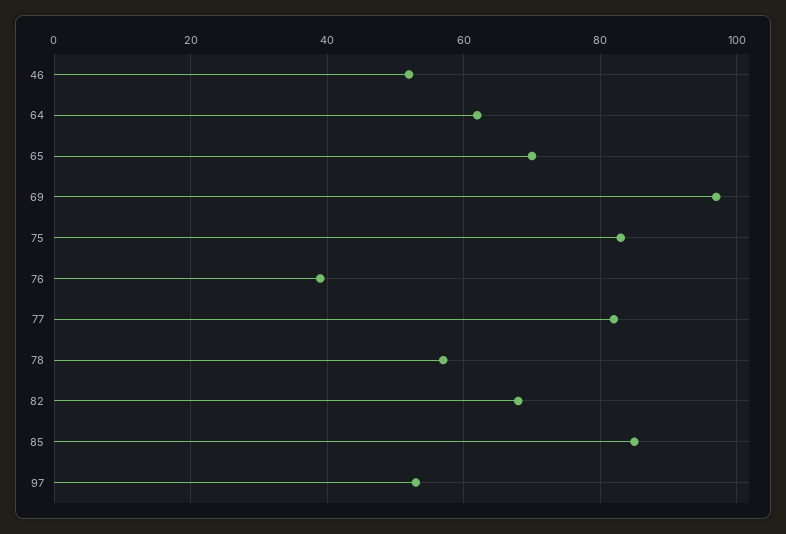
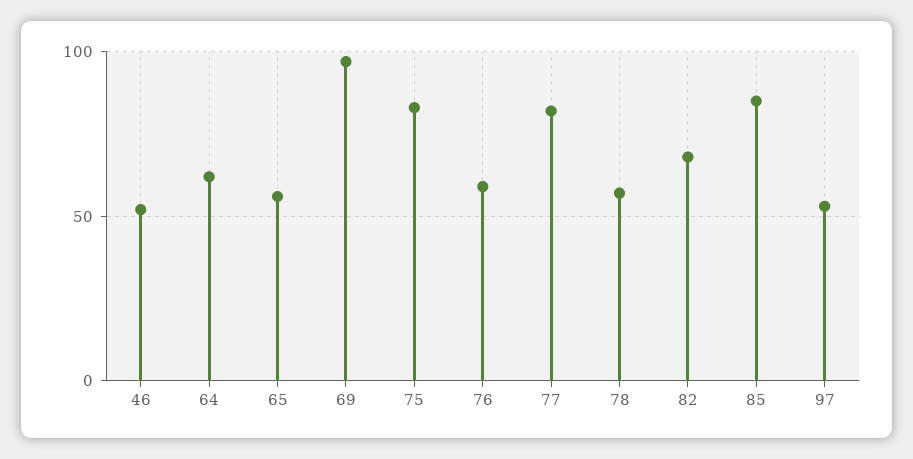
  {
    "46": 50,
    "64": 60,
-   "65": 70,
+   "65": 55,
    "69": 95,
    "75": 85,
-   "76": 40,
+   "76": 60,
    "77": 80,
    "78": 55,
    "82": 70,
    "85": 85,
    "97": 55
  }

